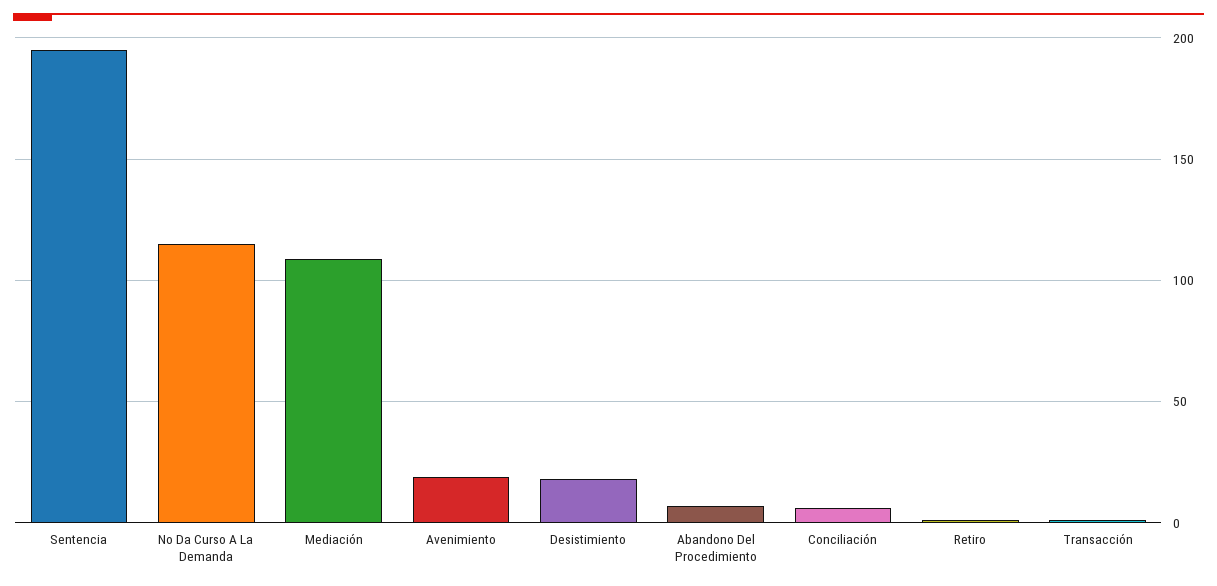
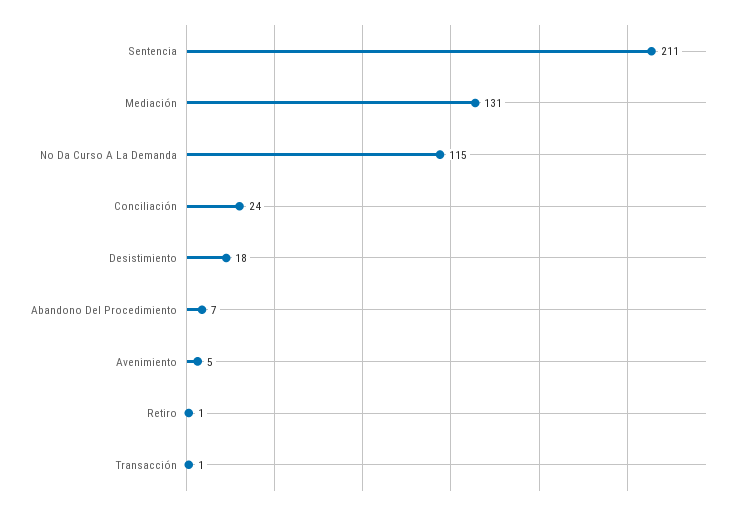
  {
-   "Sentencia": 195,
+   "Sentencia": 211,
    "No Da Curso A La Demanda": 115,
-   "Mediación": 110,
+   "Mediación": 131,
-   "Avenimiento": 20,
+   "Avenimiento": 5,
    "Desistimiento": 18,
    "Abandono Del Procedimiento": 7,
-   "Conciliación": 5,
+   "Conciliación": 24,
    "Retiro": 1,
    "Transacción": 1
  }

